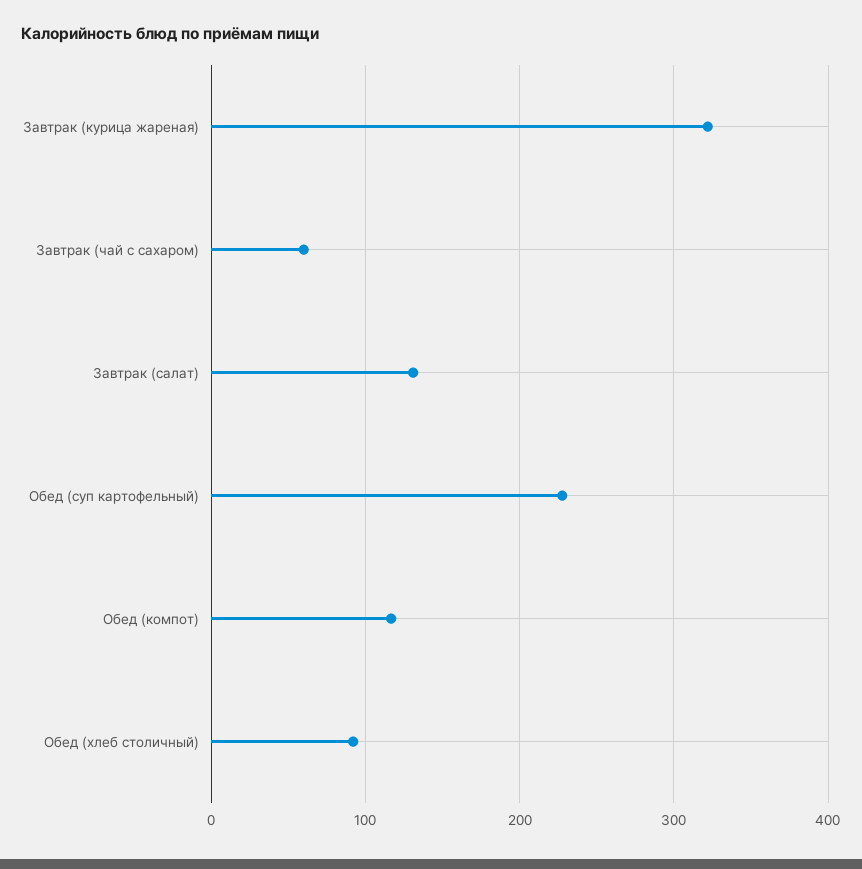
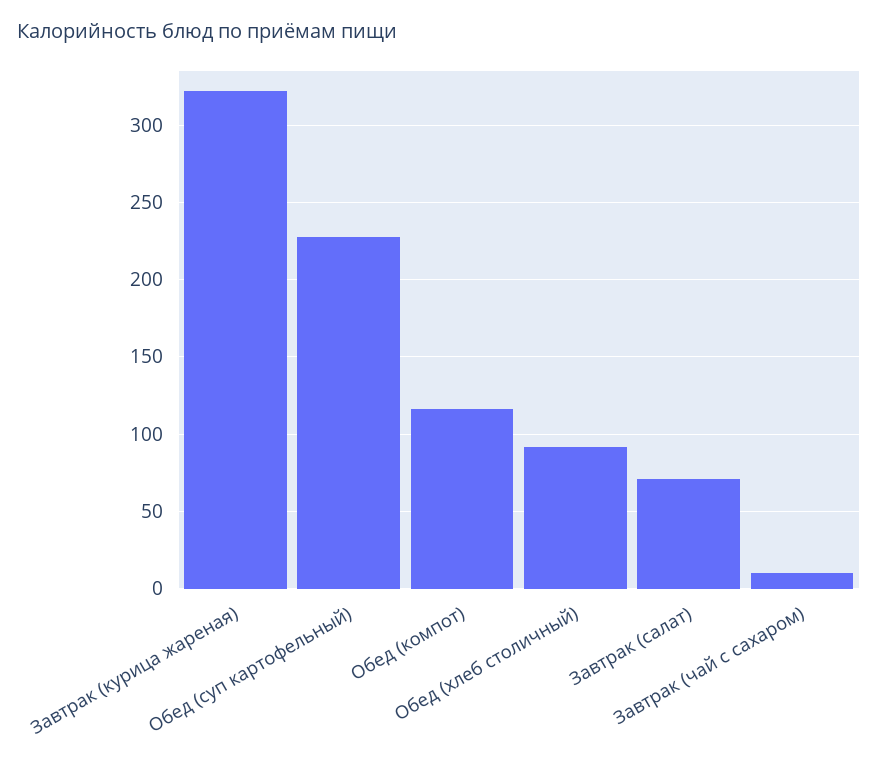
  {
    "Завтрак (курица жареная)": 320,
-   "Завтрак (чай с сахаром)": 60,
+   "Завтрак (чай с сахаром)": 10,
-   "Завтрак (салат)": 130,
+   "Завтрак (салат)": 70,
    "Обед (суп картофельный)": 230,
    "Обед (компот)": 115,
    "Обед (хлеб столичный)": 90
  }

